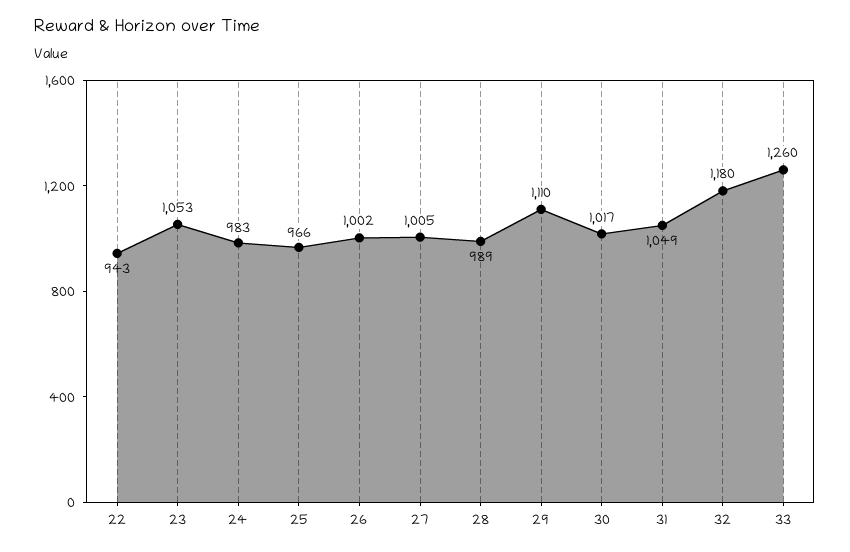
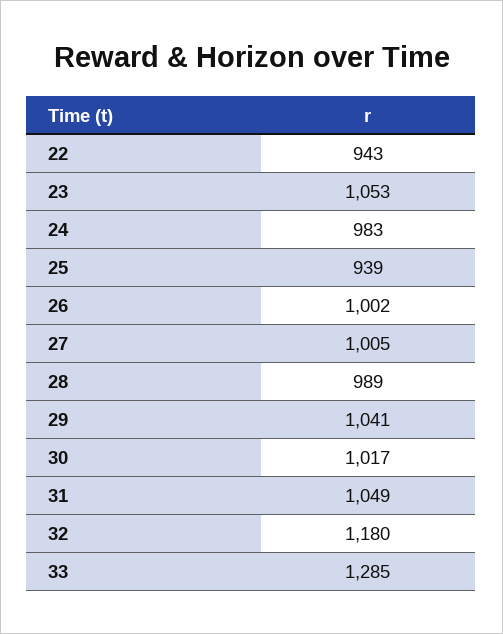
  {
    "22": 943,
    "23": 1053,
    "24": 983,
-   "25": 966,
+   "25": 939,
    "26": 1002,
    "27": 1005,
    "28": 989,
-   "29": 1110,
+   "29": 1041,
    "30": 1017,
    "31": 1049,
    "32": 1180,
-   "33": 1260
+   "33": 1285
  }

